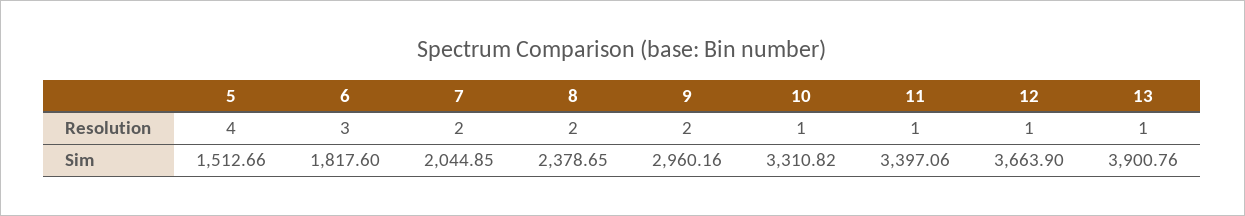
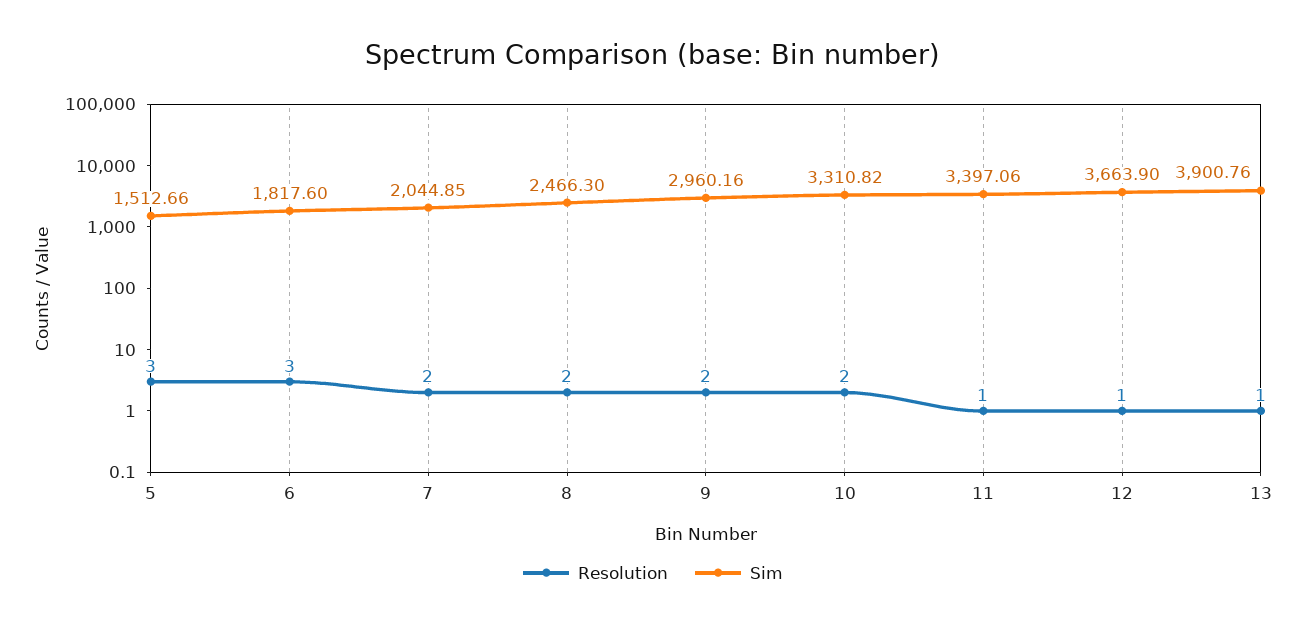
  {
    "Resolution": {
-     "5": 4,
+     "5": 3,
      "6": 3,
      "7": 2,
      "8": 2,
      "9": 2,
-     "10": 1,
+     "10": 2,
      "11": 1,
      "12": 1,
      "13": 1
    },
    "Sim": {
      "5": 1512.66,
      "6": 1817.6,
      "7": 2044.85,
-     "8": 2378.65,
+     "8": 2466.3,
      "9": 2960.16,
      "10": 3310.82,
      "11": 3397.06,
      "12": 3663.9,
      "13": 3900.76
    }
  }

